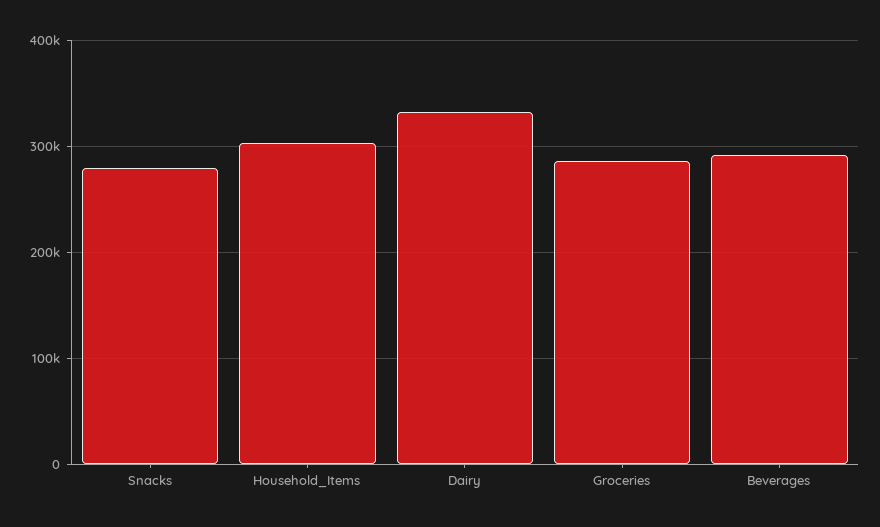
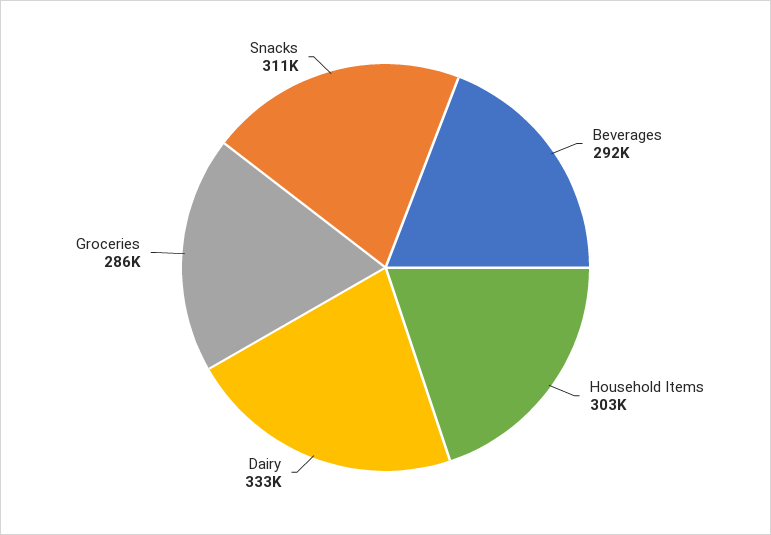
  {
-   "Snacks": 280000,
+   "Snacks": 311000,
    "Household_Items": 303000,
    "Dairy": 333000,
    "Groceries": 286000,
    "Beverages": 292000
  }

